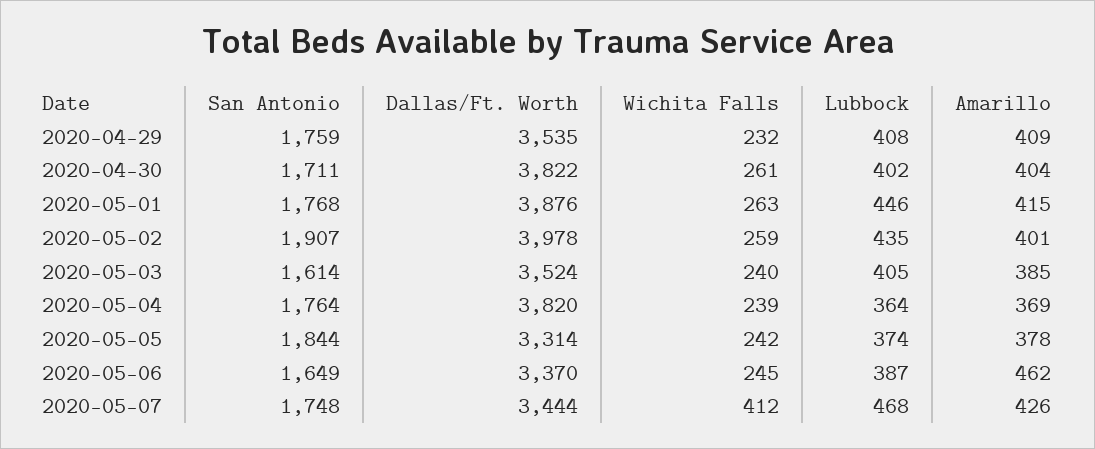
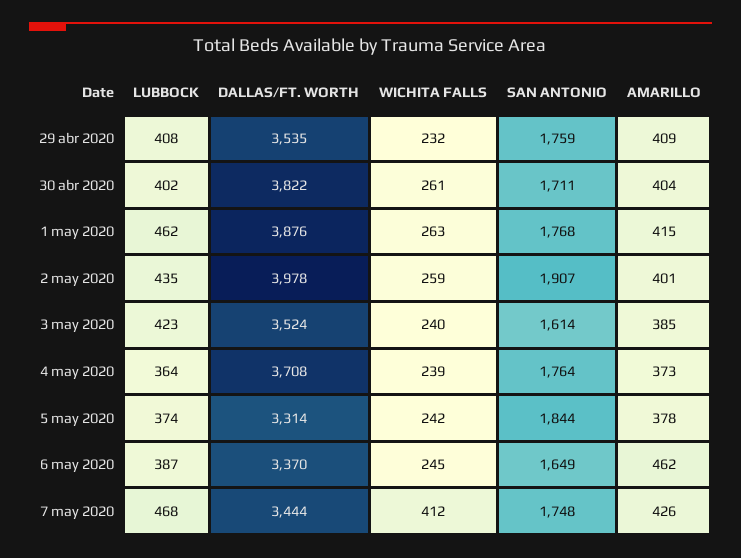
  {
    "San Antonio": {
      "2020-04-29": 1759,
      "2020-04-30": 1711,
      "2020-05-01": 1768,
      "2020-05-02": 1907,
      "2020-05-03": 1614,
      "2020-05-04": 1764,
      "2020-05-05": 1844,
      "2020-05-06": 1649,
      "2020-05-07": 1748
    },
    "Dallas/Ft. Worth": {
      "2020-04-29": 3535,
      "2020-04-30": 3822,
      "2020-05-01": 3876,
      "2020-05-02": 3978,
      "2020-05-03": 3524,
-     "2020-05-04": 3820,
+     "2020-05-04": 3708,
      "2020-05-05": 3314,
      "2020-05-06": 3370,
      "2020-05-07": 3444
    },
    "Wichita Falls": {
      "2020-04-29": 232,
      "2020-04-30": 261,
      "2020-05-01": 263,
      "2020-05-02": 259,
      "2020-05-03": 240,
      "2020-05-04": 239,
      "2020-05-05": 242,
      "2020-05-06": 245,
      "2020-05-07": 412
    },
    "Lubbock": {
      "2020-04-29": 408,
      "2020-04-30": 402,
-     "2020-05-01": 446,
+     "2020-05-01": 462,
      "2020-05-02": 435,
-     "2020-05-03": 405,
+     "2020-05-03": 423,
      "2020-05-04": 364,
      "2020-05-05": 374,
      "2020-05-06": 387,
      "2020-05-07": 468
    },
    "Amarillo": {
      "2020-04-29": 409,
      "2020-04-30": 404,
      "2020-05-01": 415,
      "2020-05-02": 401,
      "2020-05-03": 385,
-     "2020-05-04": 369,
+     "2020-05-04": 373,
      "2020-05-05": 378,
      "2020-05-06": 462,
      "2020-05-07": 426
    }
  }

